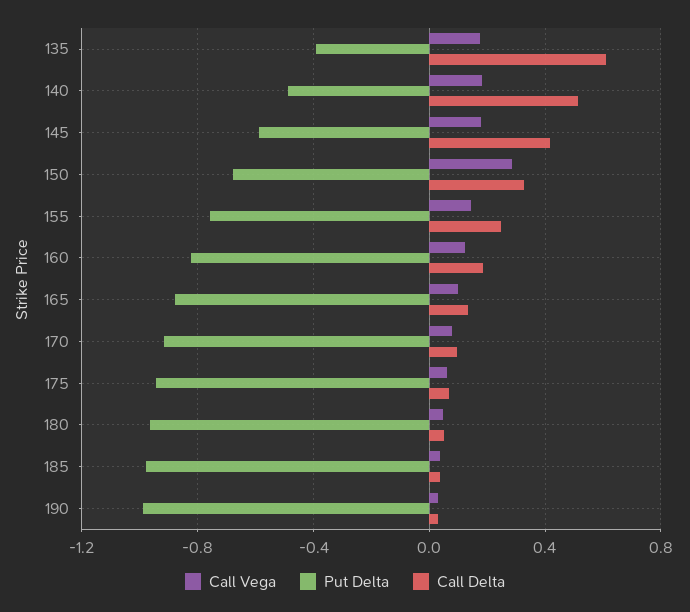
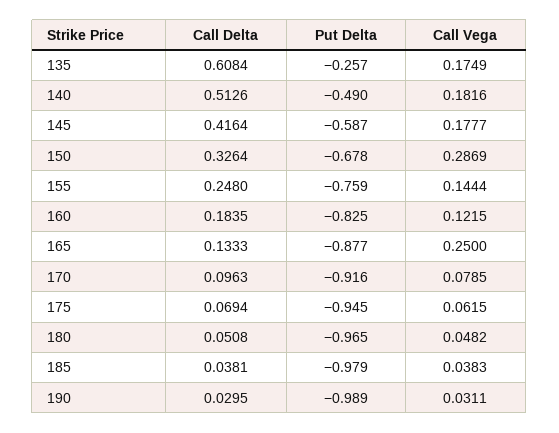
  {
    "Call Vega": {
      "135": 0.1749,
      "140": 0.1816,
      "145": 0.1777,
      "150": 0.2869,
      "155": 0.1444,
      "160": 0.1215,
-     "165": 0.1,
+     "165": 0.25,
      "170": 0.0785,
      "175": 0.0615,
      "180": 0.0482,
      "185": 0.0383,
      "190": 0.0311
    },
    "Put Delta": {
-     "135": -0.4,
+     "135": -0.257,
      "140": -0.49,
      "145": -0.587,
      "150": -0.678,
      "155": -0.759,
      "160": -0.825,
      "165": -0.877,
      "170": -0.916,
      "175": -0.945,
      "180": -0.965,
      "185": -0.979,
      "190": -0.989
    },
    "Call Delta": {
      "135": 0.6084,
      "140": 0.5126,
      "145": 0.4164,
      "150": 0.3264,
      "155": 0.248,
      "160": 0.1835,
      "165": 0.1333,
      "170": 0.0963,
      "175": 0.0694,
      "180": 0.0508,
      "185": 0.0381,
      "190": 0.0295
    }
  }

